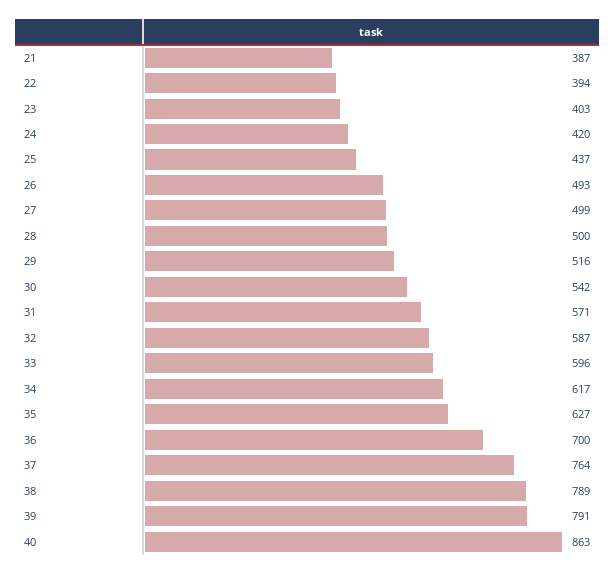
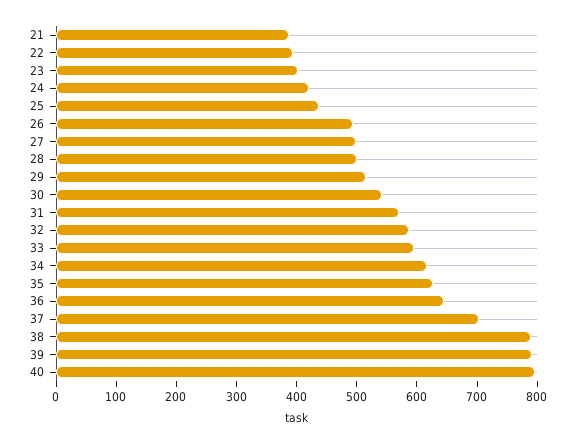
  {
    "21": 387,
    "22": 394,
    "23": 403,
    "24": 420,
    "25": 437,
    "26": 493,
    "27": 499,
    "28": 500,
    "29": 516,
    "30": 542,
    "31": 571,
    "32": 587,
    "33": 596,
    "34": 617,
    "35": 627,
-   "36": 700,
+   "36": 640,
-   "37": 764,
+   "37": 700,
    "38": 789,
    "39": 791,
-   "40": 863
+   "40": 800
  }

